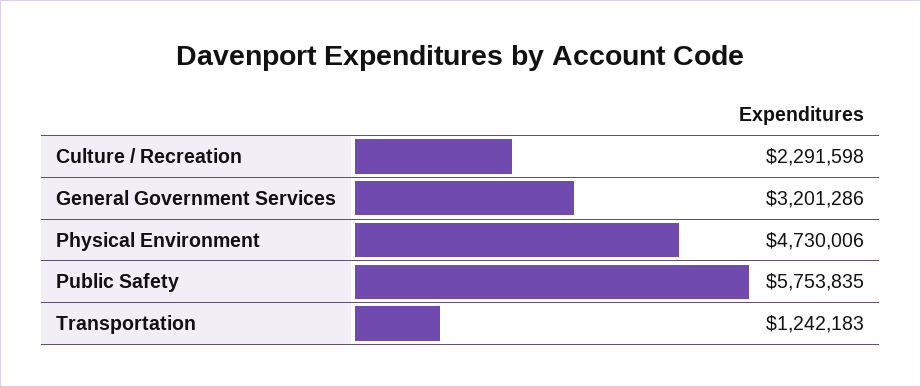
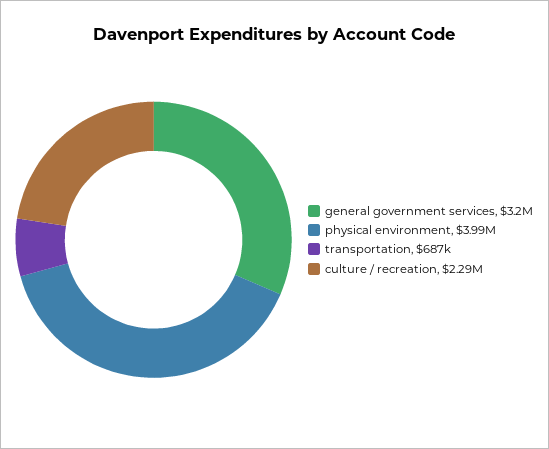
  {
    "Culture / Recreation": 2291598,
    "General Government Services": 3201286,
-   "Physical Environment": 4730006,
+   "Physical Environment": 3990000,
-   "Public Safety": 5753835,
-   "Transportation": 1242183
+   "Transportation": 687000
  }

